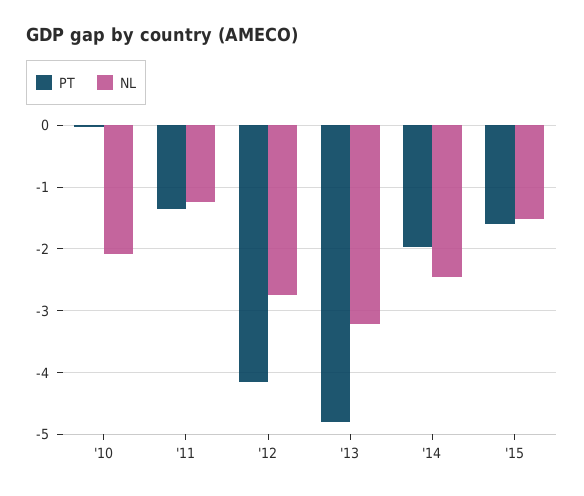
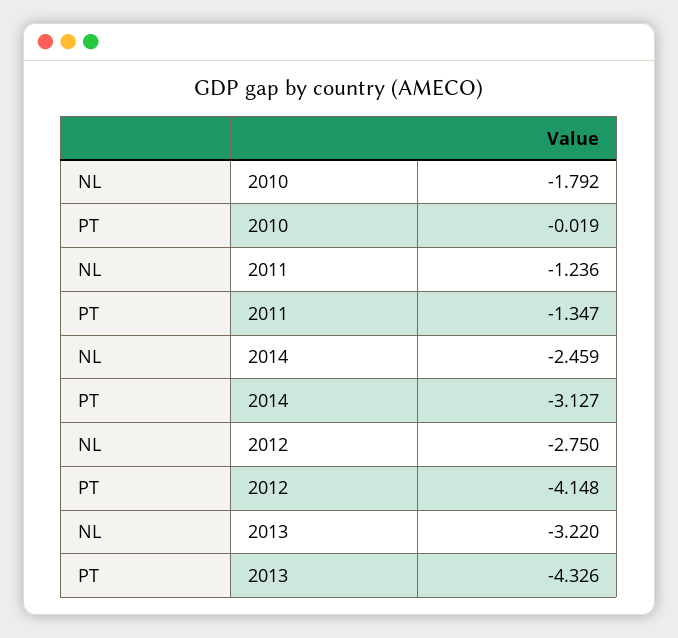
  {
    "PT": {
      "'10": -0.019,
      "'11": -1.347,
      "'12": -4.148,
-     "'13": -4.8,
+     "'13": -4.326,
-     "'14": -2,
+     "'14": -3.127
-     "'15": -1.6
    },
    "NL": {
-     "'10": -2.1,
+     "'10": -1.792,
      "'11": -1.236,
      "'12": -2.75,
      "'13": -3.22,
-     "'14": -2.459,
+     "'14": -2.459
-     "'15": -1.5
    }
  }

